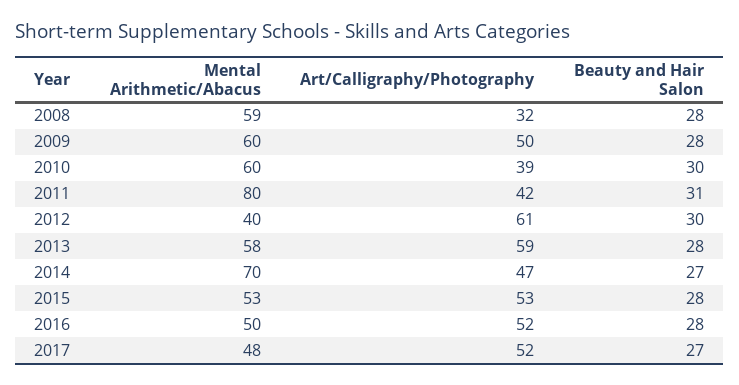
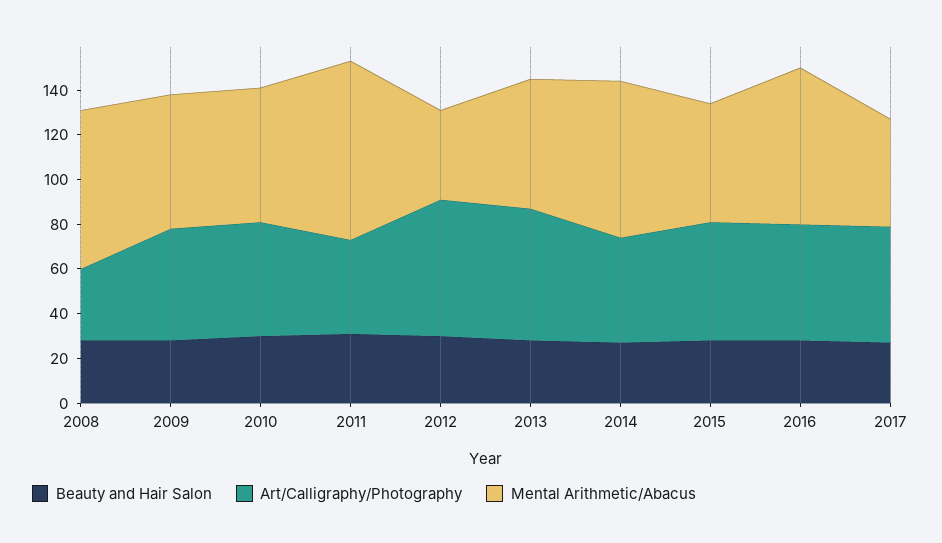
  {
    "Mental Arithmetic/Abacus": {
-     "2008": 59,
+     "2008": 70,
      "2009": 60,
      "2010": 60,
      "2011": 80,
      "2012": 40,
      "2013": 58,
      "2014": 70,
      "2015": 53,
-     "2016": 50,
+     "2016": 70,
      "2017": 48
    },
    "Art/Calligraphy/Photography": {
      "2008": 32,
      "2009": 50,
-     "2010": 39,
+     "2010": 50,
      "2011": 42,
      "2012": 61,
      "2013": 59,
      "2014": 47,
      "2015": 53,
      "2016": 52,
      "2017": 52
    },
    "Beauty and Hair Salon": {
      "2008": 28,
      "2009": 28,
      "2010": 30,
      "2011": 31,
      "2012": 30,
      "2013": 28,
      "2014": 27,
      "2015": 28,
      "2016": 28,
      "2017": 27
    }
  }

